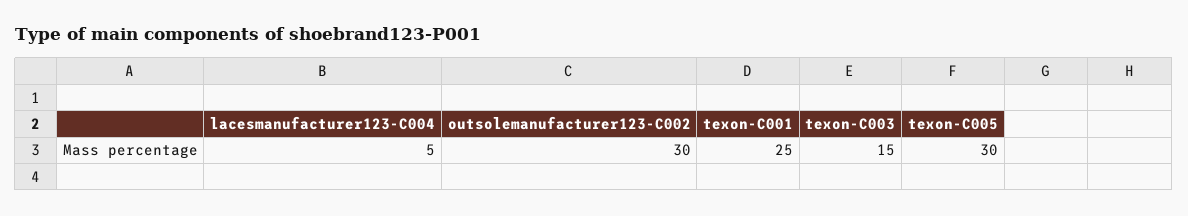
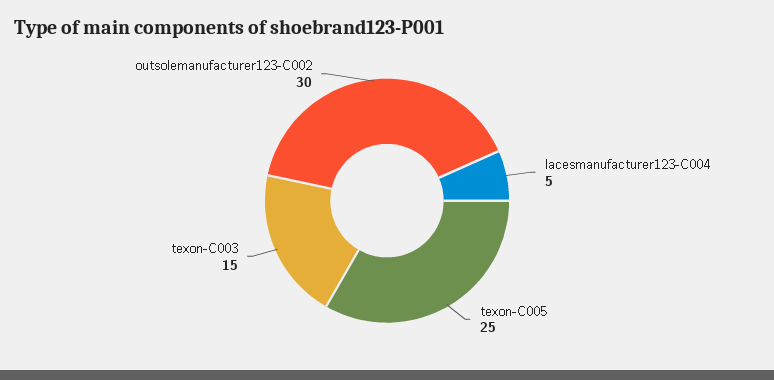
  {
    "lacesmanufacturer123-C004": 5,
    "outsolemanufacturer123-C002": 30,
-   "texon-C001": 25,
    "texon-C003": 15,
-   "texon-C005": 30
+   "texon-C005": 25
  }

